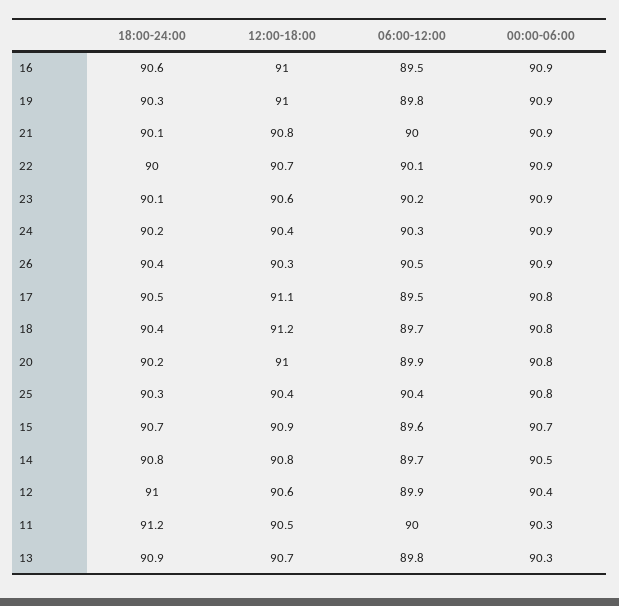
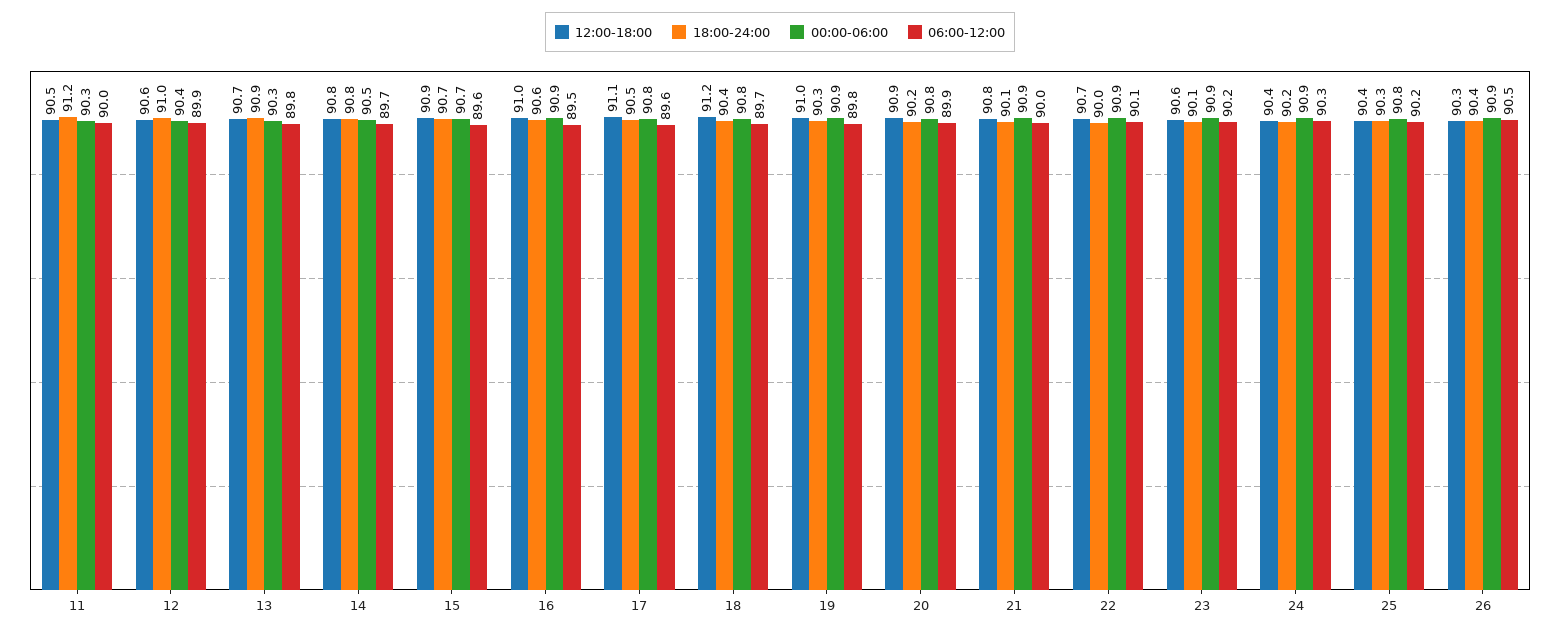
  {
    "18:00-24:00": {
      "16": 90.6,
      "19": 90.3,
      "21": 90.1,
      "22": 90,
      "23": 90.1,
      "24": 90.2,
      "26": 90.4,
      "17": 90.5,
      "18": 90.4,
      "20": 90.2,
      "25": 90.3,
      "15": 90.7,
      "14": 90.8,
      "12": 91,
      "11": 91.2,
      "13": 90.9
    },
    "12:00-18:00": {
      "16": 91,
      "19": 91,
      "21": 90.8,
      "22": 90.7,
      "23": 90.6,
      "24": 90.4,
      "26": 90.3,
      "17": 91.1,
      "18": 91.2,
-     "20": 91,
+     "20": 90.9,
      "25": 90.4,
      "15": 90.9,
      "14": 90.8,
      "12": 90.6,
      "11": 90.5,
      "13": 90.7
    },
    "06:00-12:00": {
      "16": 89.5,
      "19": 89.8,
      "21": 90,
      "22": 90.1,
      "23": 90.2,
      "24": 90.3,
      "26": 90.5,
-     "17": 89.5,
+     "17": 89.6,
      "18": 89.7,
      "20": 89.9,
-     "25": 90.4,
+     "25": 90.2,
      "15": 89.6,
      "14": 89.7,
      "12": 89.9,
      "11": 90,
      "13": 89.8
    },
    "00:00-06:00": {
      "16": 90.9,
      "19": 90.9,
      "21": 90.9,
      "22": 90.9,
      "23": 90.9,
      "24": 90.9,
      "26": 90.9,
      "17": 90.8,
      "18": 90.8,
      "20": 90.8,
      "25": 90.8,
      "15": 90.7,
      "14": 90.5,
      "12": 90.4,
      "11": 90.3,
      "13": 90.3
    }
  }

